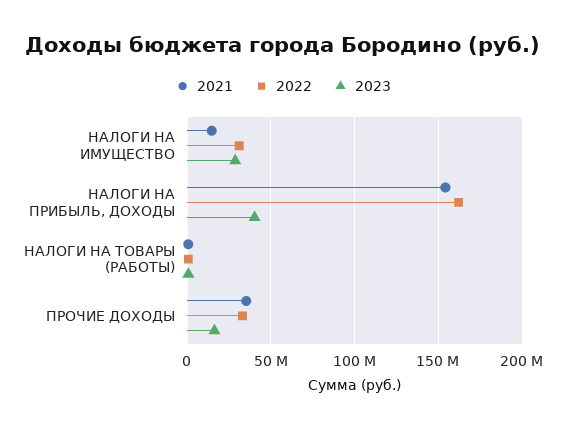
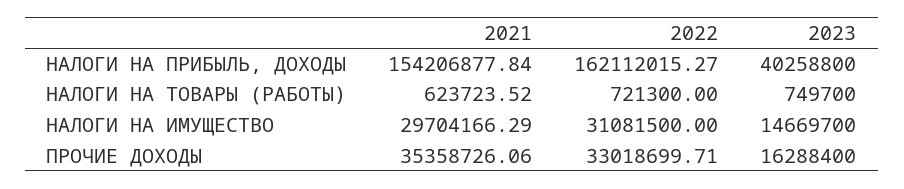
  {
    "2021": {
-     "НАЛОГИ НА ИМУЩЕСТВО": 15000000,
+     "НАЛОГИ НА ИМУЩЕСТВО": 29704166.29,
      "НАЛОГИ НА ПРИБЫЛЬ, ДОХОДЫ": 154206877.84,
      "НАЛОГИ НА ТОВАРЫ (РАБОТЫ)": 623723.52,
      "ПРОЧИЕ ДОХОДЫ": 35358726.06
    },
    "2022": {
      "НАЛОГИ НА ИМУЩЕСТВО": 31081500,
      "НАЛОГИ НА ПРИБЫЛЬ, ДОХОДЫ": 162112015.27,
      "НАЛОГИ НА ТОВАРЫ (РАБОТЫ)": 721300,
      "ПРОЧИЕ ДОХОДЫ": 33018699.71
    },
    "2023": {
-     "НАЛОГИ НА ИМУЩЕСТВО": 30000000,
+     "НАЛОГИ НА ИМУЩЕСТВО": 14669700,
      "НАЛОГИ НА ПРИБЫЛЬ, ДОХОДЫ": 40258800,
      "НАЛОГИ НА ТОВАРЫ (РАБОТЫ)": 749700,
      "ПРОЧИЕ ДОХОДЫ": 16288400
    }
  }

